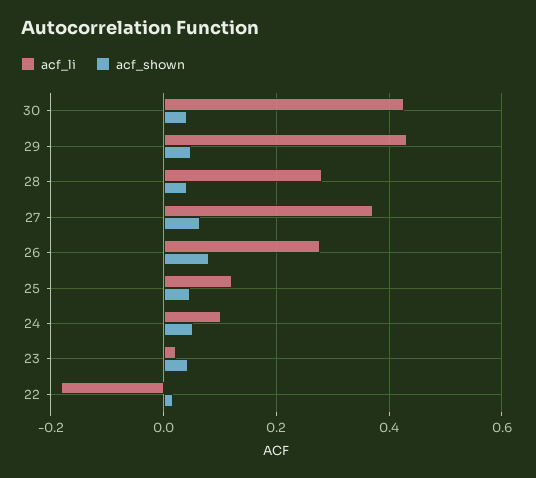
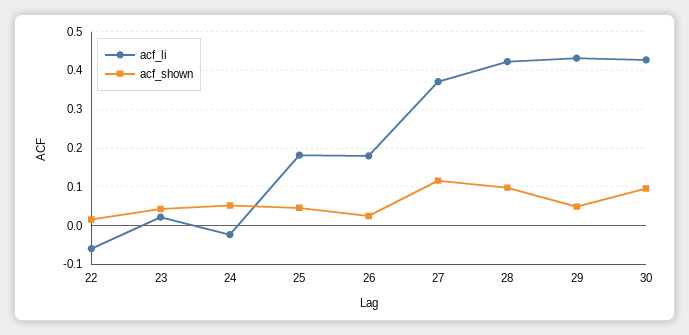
  {
    "acf_li": {
      "30": 0.42,
      "29": 0.44,
-     "28": 0.28,
+     "28": 0.42,
      "27": 0.38,
-     "26": 0.28,
+     "26": 0.18,
-     "25": 0.12,
+     "25": 0.18,
-     "24": 0.1,
+     "24": -0.02,
      "23": 0.02,
-     "22": -0.18
+     "22": -0.06
    },
    "acf_shown": {
-     "30": 0.04,
+     "30": 0.1,
      "29": 0.04,
-     "28": 0.04,
+     "28": 0.1,
-     "27": 0.06,
+     "27": 0.12,
-     "26": 0.08,
+     "26": 0.02,
      "25": 0.04,
      "24": 0.06,
      "23": 0.04,
      "22": 0.02
    }
  }

